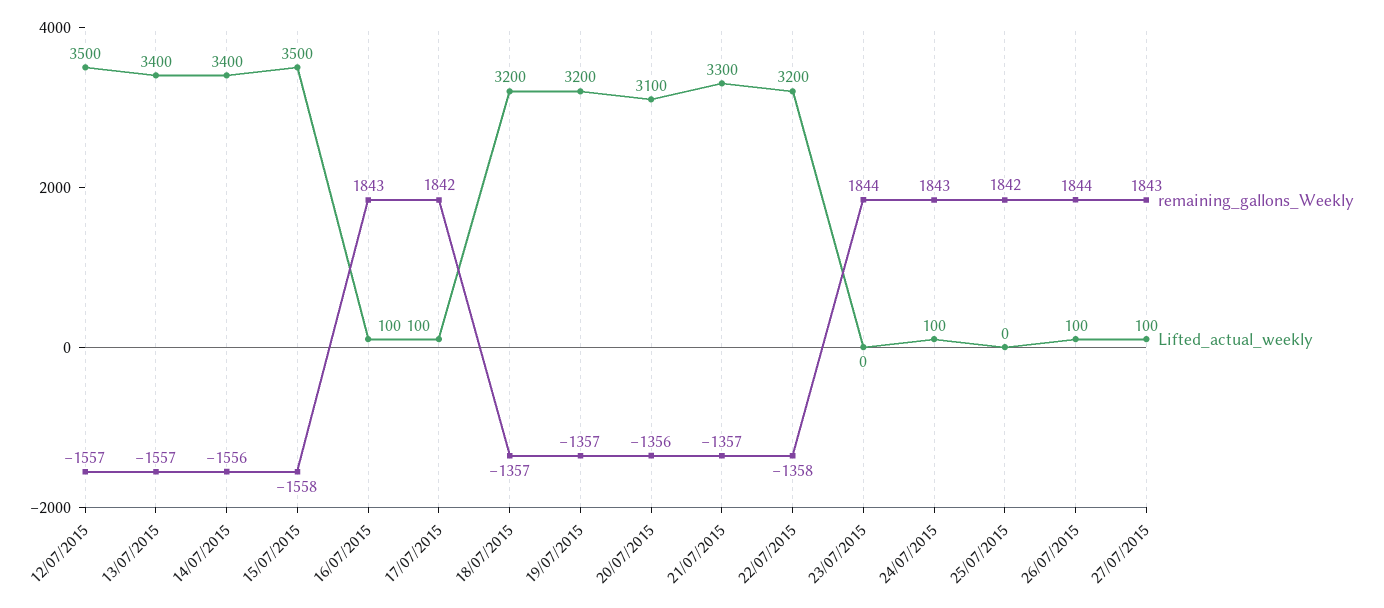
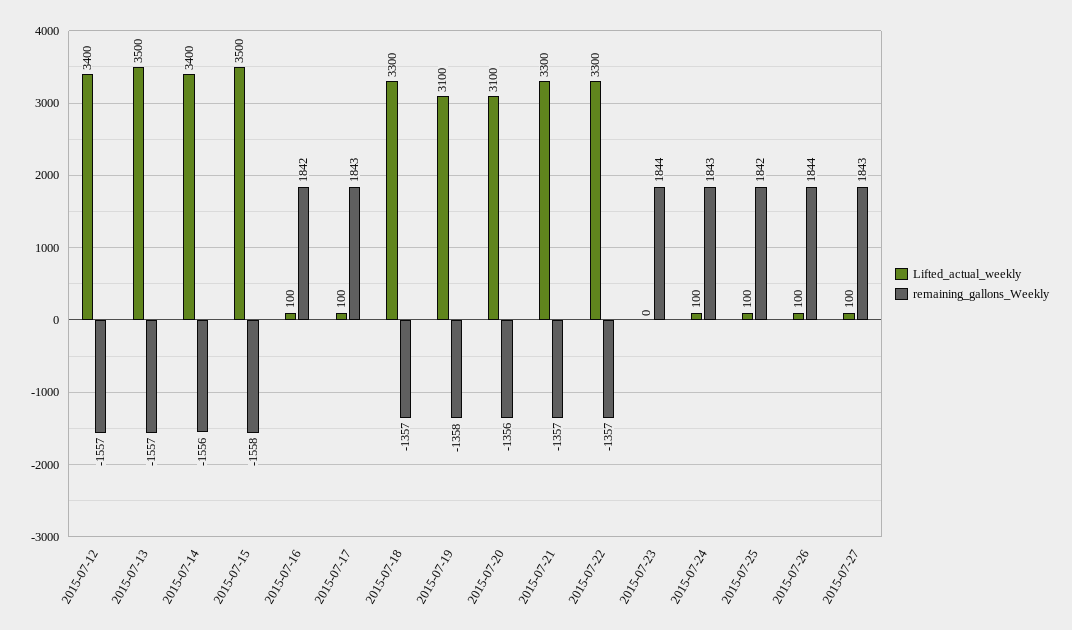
  {
    "remaining_gallons_Weekly": {
      "12/07/2015": -1557,
      "13/07/2015": -1557,
      "14/07/2015": -1556,
      "15/07/2015": -1558,
-     "16/07/2015": 1843,
+     "16/07/2015": 1842,
-     "17/07/2015": 1842,
+     "17/07/2015": 1843,
      "18/07/2015": -1357,
-     "19/07/2015": -1357,
+     "19/07/2015": -1358,
      "20/07/2015": -1356,
      "21/07/2015": -1357,
-     "22/07/2015": -1358,
+     "22/07/2015": -1357,
      "23/07/2015": 1844,
      "24/07/2015": 1843,
      "25/07/2015": 1842,
      "26/07/2015": 1844,
      "27/07/2015": 1843
    },
    "Lifted_actual_weekly": {
-     "12/07/2015": 3500,
+     "12/07/2015": 3400,
-     "13/07/2015": 3400,
+     "13/07/2015": 3500,
      "14/07/2015": 3400,
      "15/07/2015": 3500,
      "16/07/2015": 100,
      "17/07/2015": 100,
-     "18/07/2015": 3200,
+     "18/07/2015": 3300,
-     "19/07/2015": 3200,
+     "19/07/2015": 3100,
      "20/07/2015": 3100,
      "21/07/2015": 3300,
-     "22/07/2015": 3200,
+     "22/07/2015": 3300,
      "23/07/2015": 0,
      "24/07/2015": 100,
-     "25/07/2015": 0,
+     "25/07/2015": 100,
      "26/07/2015": 100,
      "27/07/2015": 100
    }
  }

